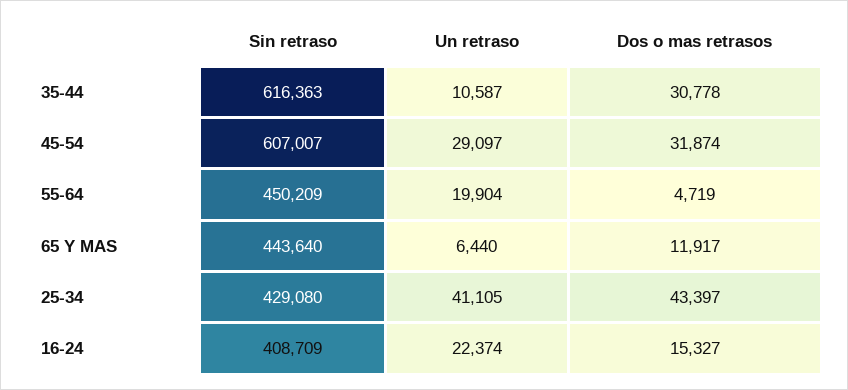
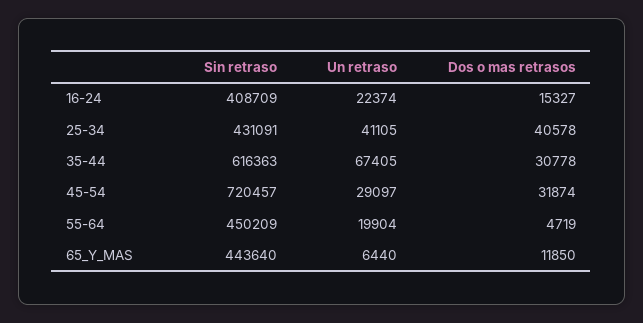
  {
    "Sin retraso": {
      "35-44": 616363,
-     "45-54": 607007,
+     "45-54": 720457,
      "55-64": 450209,
      "65 Y MAS": 443640,
-     "25-34": 429080,
+     "25-34": 431091,
      "16-24": 408709
    },
    "Un retraso": {
-     "35-44": 10587,
+     "35-44": 67405,
      "45-54": 29097,
      "55-64": 19904,
      "65 Y MAS": 6440,
      "25-34": 41105,
      "16-24": 22374
    },
    "Dos o mas retrasos": {
      "35-44": 30778,
      "45-54": 31874,
      "55-64": 4719,
-     "65 Y MAS": 11917,
+     "65 Y MAS": 11850,
-     "25-34": 43397,
+     "25-34": 40578,
      "16-24": 15327
    }
  }

